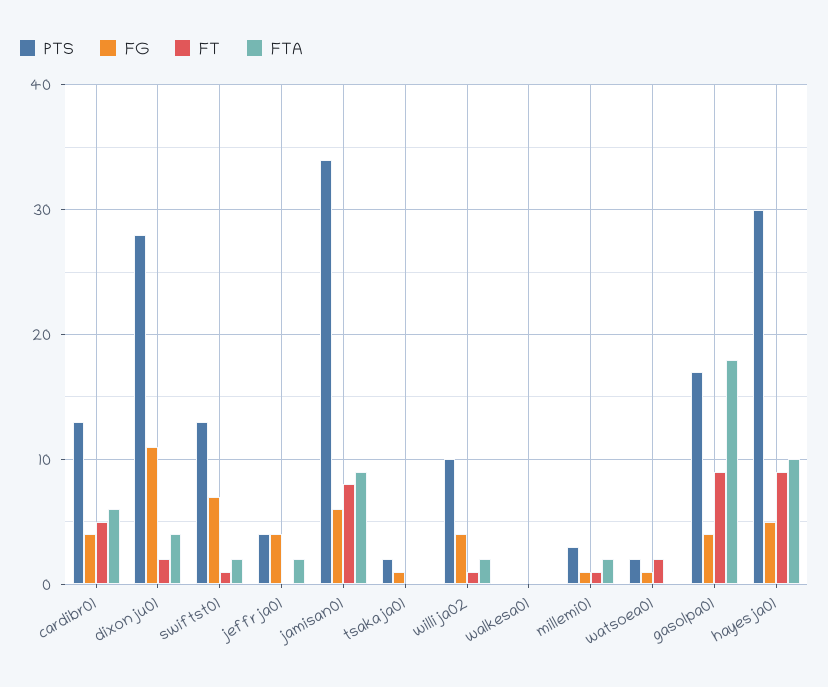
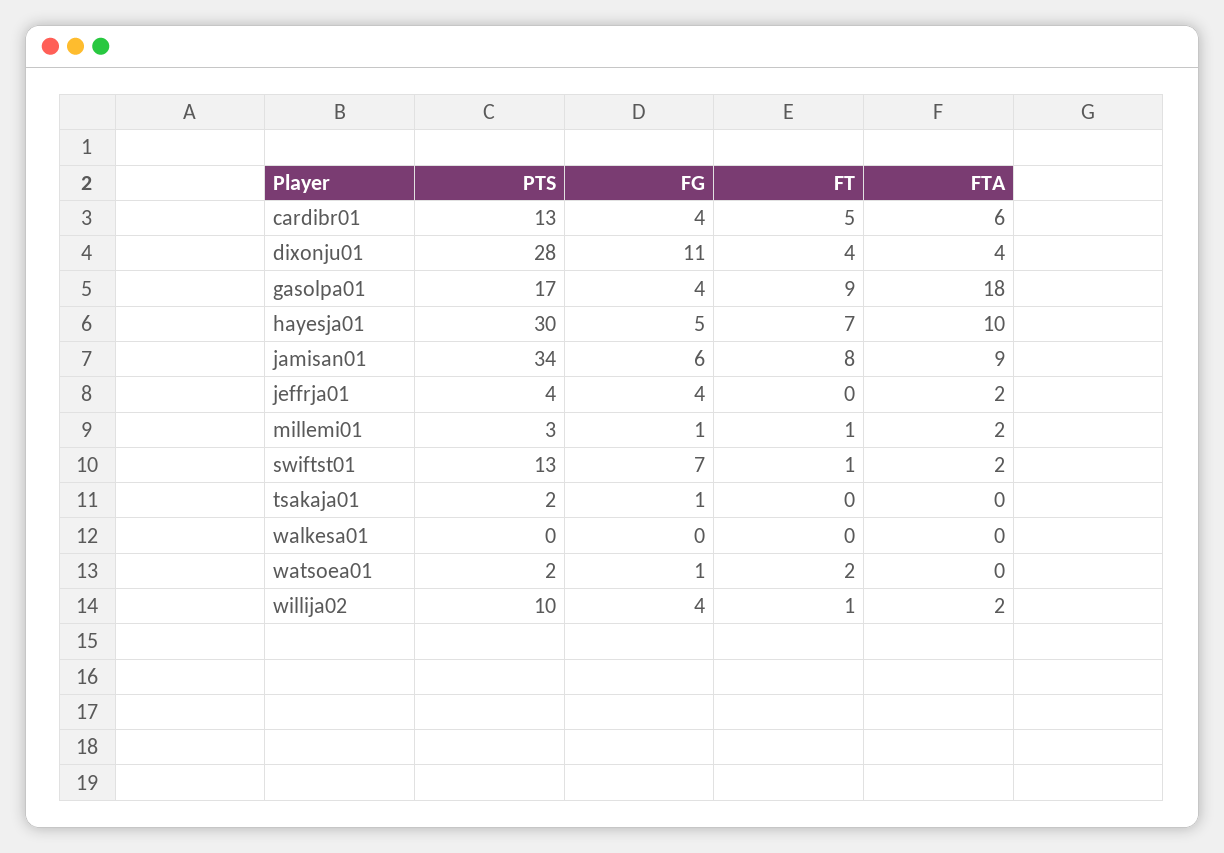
  {
    "PTS": {
      "cardibr01": 13,
      "dixonju01": 28,
      "swiftst01": 13,
      "jeffrja01": 4,
      "jamisan01": 34,
      "tsakaja01": 2,
      "willija02": 10,
      "walkesa01": 0,
      "millemi01": 3,
      "watsoea01": 2,
      "gasolpa01": 17,
      "hayesja01": 30
    },
    "FG": {
      "cardibr01": 4,
      "dixonju01": 11,
      "swiftst01": 7,
      "jeffrja01": 4,
      "jamisan01": 6,
      "tsakaja01": 1,
      "willija02": 4,
      "walkesa01": 0,
      "millemi01": 1,
      "watsoea01": 1,
      "gasolpa01": 4,
      "hayesja01": 5
    },
    "FT": {
      "cardibr01": 5,
-     "dixonju01": 2,
+     "dixonju01": 4,
      "swiftst01": 1,
      "jeffrja01": 0,
      "jamisan01": 8,
      "tsakaja01": 0,
      "willija02": 1,
      "walkesa01": 0,
      "millemi01": 1,
      "watsoea01": 2,
      "gasolpa01": 9,
-     "hayesja01": 9
+     "hayesja01": 7
    },
    "FTA": {
      "cardibr01": 6,
      "dixonju01": 4,
      "swiftst01": 2,
      "jeffrja01": 2,
      "jamisan01": 9,
      "tsakaja01": 0,
      "willija02": 2,
      "walkesa01": 0,
      "millemi01": 2,
      "watsoea01": 0,
      "gasolpa01": 18,
      "hayesja01": 10
    }
  }

